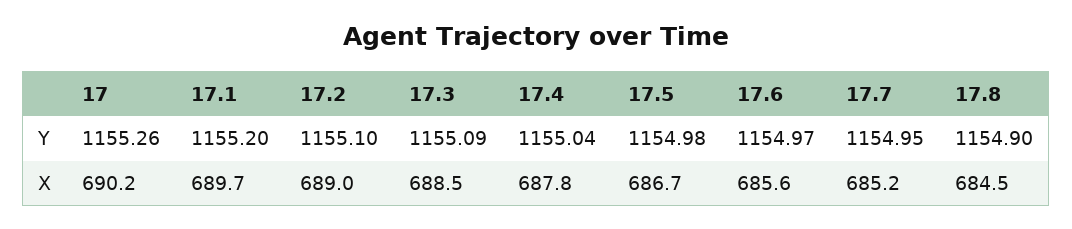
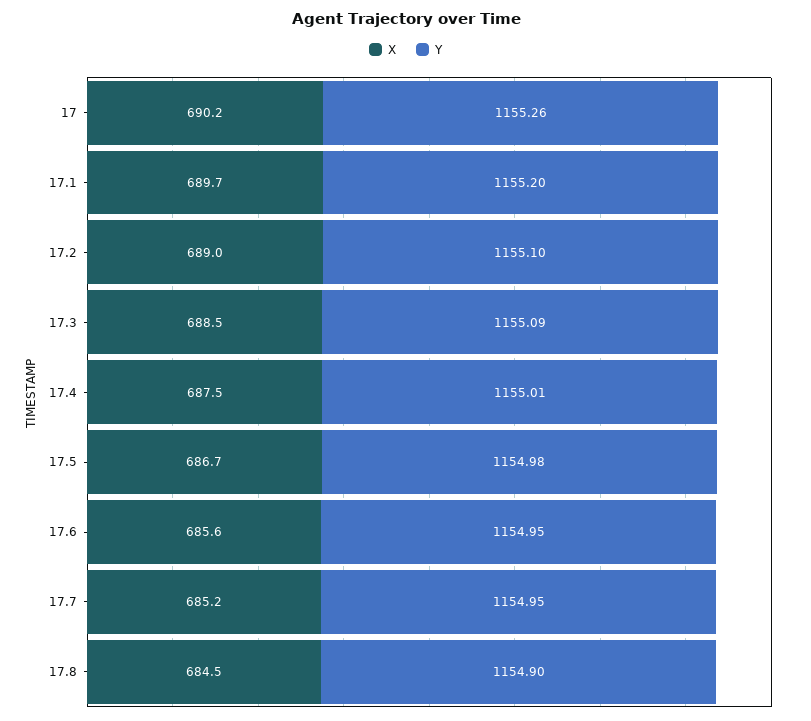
  {
    "Y": {
      "17": 1155.26,
      "17.1": 1155.2,
      "17.2": 1155.1,
      "17.3": 1155.09,
-     "17.4": 1155.04,
+     "17.4": 1155.01,
      "17.5": 1154.98,
-     "17.6": 1154.97,
+     "17.6": 1154.95,
      "17.7": 1154.95,
      "17.8": 1154.9
    },
    "X": {
      "17": 690.2,
      "17.1": 689.7,
      "17.2": 689,
      "17.3": 688.5,
-     "17.4": 687.8,
+     "17.4": 687.5,
      "17.5": 686.7,
      "17.6": 685.6,
      "17.7": 685.2,
      "17.8": 684.5
    }
  }

